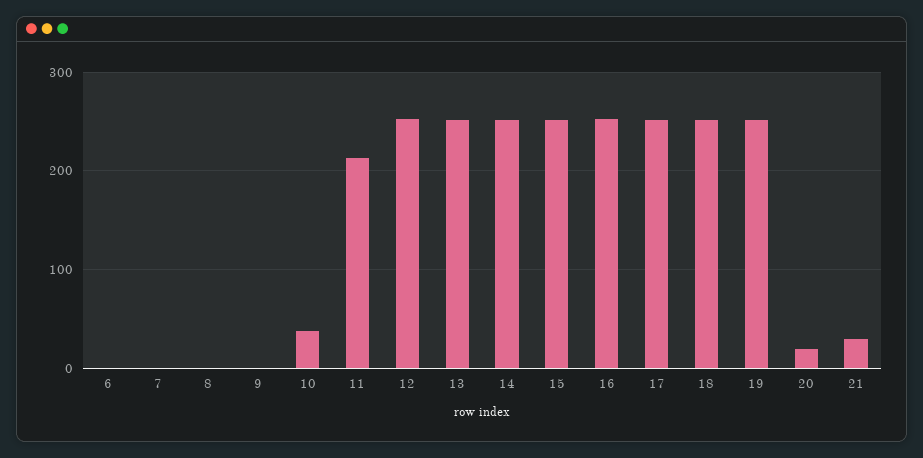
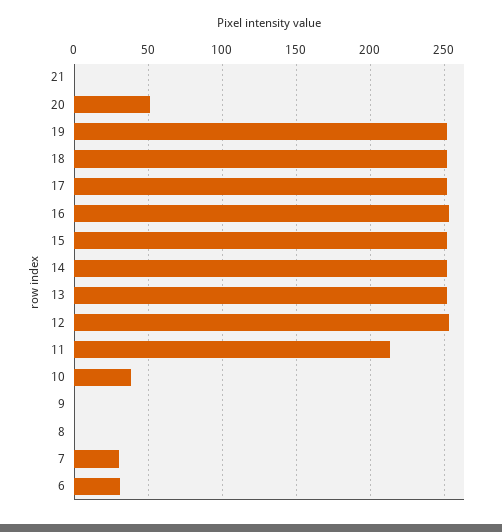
  {
-   "6": 0,
+   "6": 30,
-   "7": 0,
+   "7": 30,
    "8": 0,
    "9": 0,
    "10": 40,
    "11": 215,
    "12": 255,
    "13": 250,
    "14": 250,
    "15": 250,
    "16": 255,
    "17": 250,
    "18": 250,
    "19": 250,
-   "20": 20,
+   "20": 50,
-   "21": 30
+   "21": 0
  }

